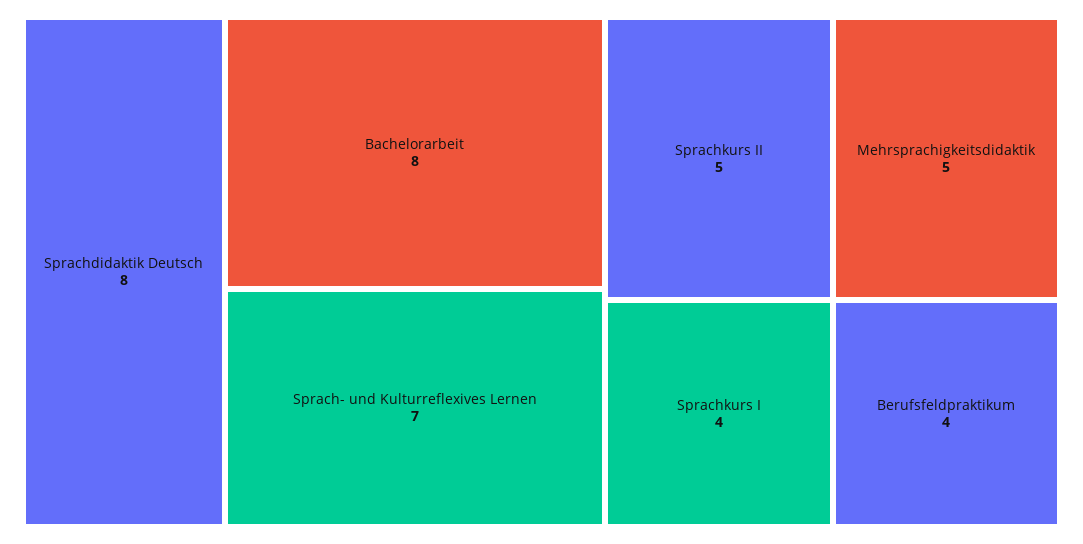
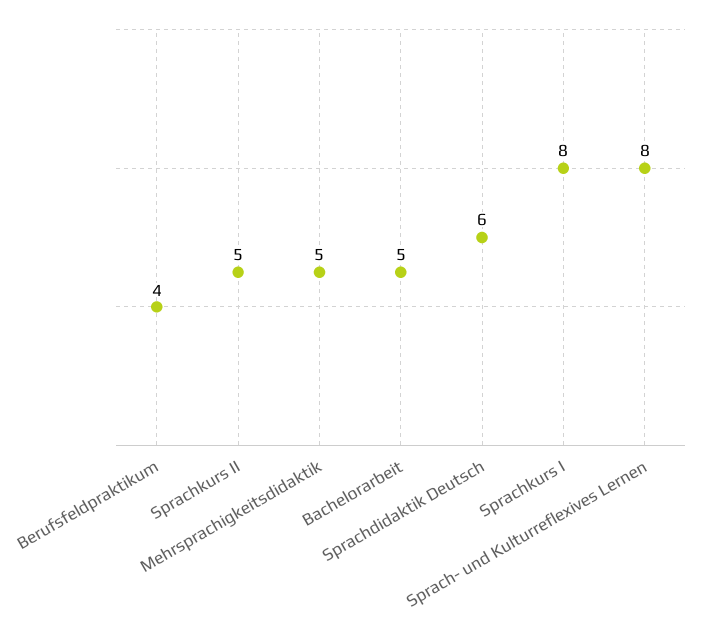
  {
-   "Sprachdidaktik Deutsch": 8,
+   "Sprachdidaktik Deutsch": 6,
-   "Bachelorarbeit": 8,
+   "Bachelorarbeit": 5,
-   "Sprach- und Kulturreflexives Lernen": 7,
+   "Sprach- und Kulturreflexives Lernen": 8,
    "Sprachkurs II": 5,
    "Mehrsprachigkeitsdidaktik": 5,
-   "Sprachkurs I": 4,
+   "Sprachkurs I": 8,
    "Berufsfeldpraktikum": 4
  }

